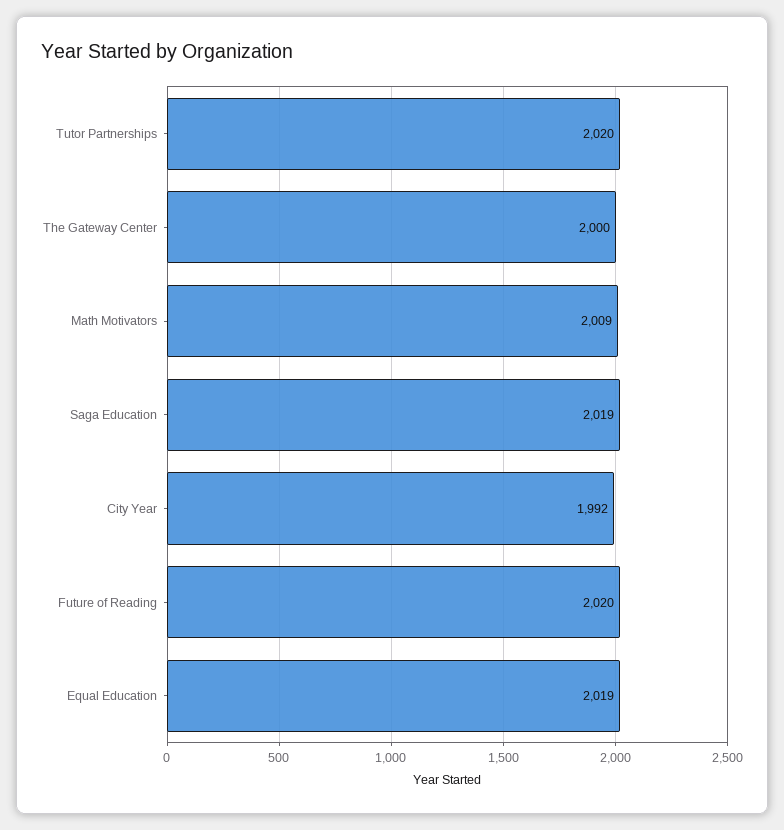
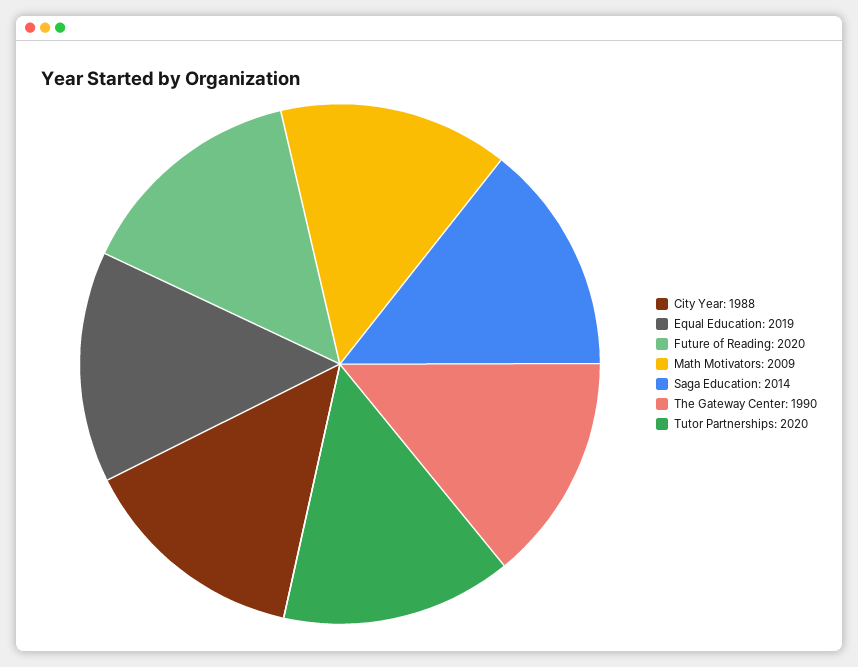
  {
    "Tutor Partnerships": 2020,
-   "The Gateway Center": 2000,
+   "The Gateway Center": 1990,
    "Math Motivators": 2009,
-   "Saga Education": 2019,
+   "Saga Education": 2014,
-   "City Year": 1992,
+   "City Year": 1988,
    "Future of Reading": 2020,
    "Equal Education": 2019
  }

